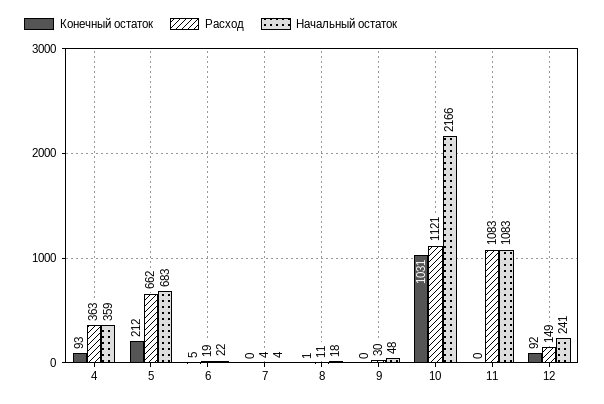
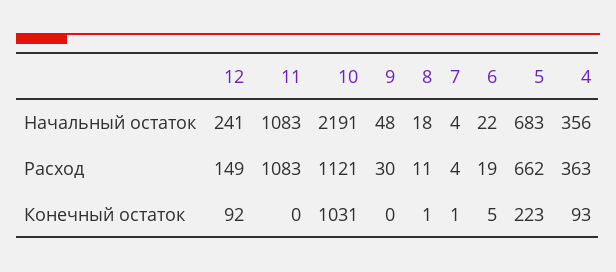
  {
    "Конечный остаток": {
      "4": 93,
-     "5": 212,
+     "5": 223,
      "6": 5,
-     "7": 0,
+     "7": 1,
      "8": 1,
      "9": 0,
      "10": 1031,
      "11": 0,
      "12": 92
    },
    "Расход": {
      "4": 363,
      "5": 662,
      "6": 19,
      "7": 4,
      "8": 11,
      "9": 30,
      "10": 1121,
      "11": 1083,
      "12": 149
    },
    "Начальный остаток": {
-     "4": 359,
+     "4": 356,
      "5": 683,
      "6": 22,
      "7": 4,
      "8": 18,
      "9": 48,
-     "10": 2166,
+     "10": 2191,
      "11": 1083,
      "12": 241
    }
  }

